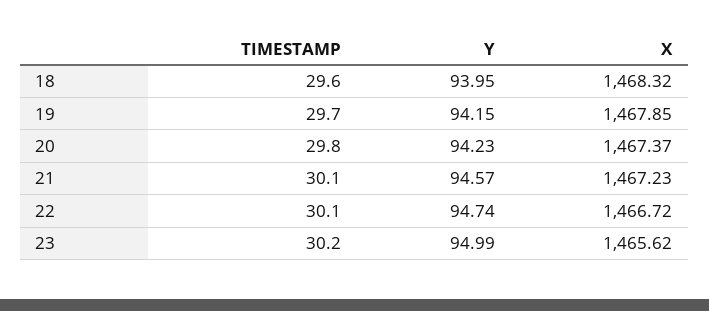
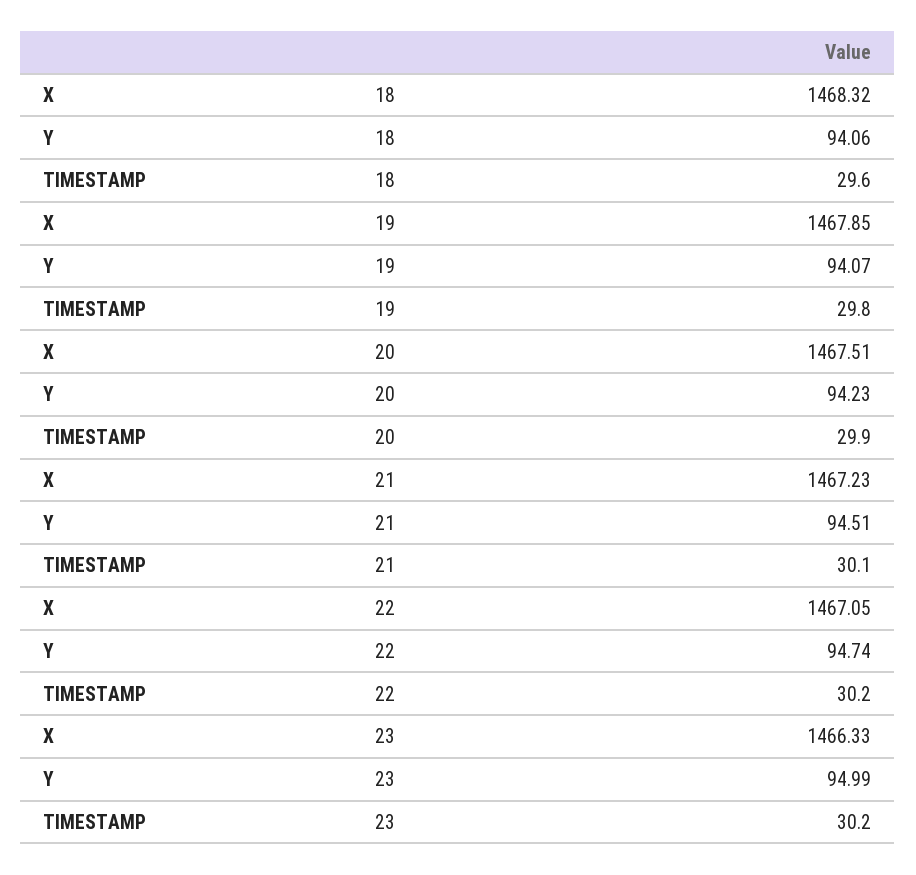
  {
    "TIMESTAMP": {
      "18": 29.6,
-     "19": 29.7,
+     "19": 29.8,
-     "20": 29.8,
+     "20": 29.9,
      "21": 30.1,
-     "22": 30.1,
+     "22": 30.2,
      "23": 30.2
    },
    "Y": {
-     "18": 93.95,
+     "18": 94.06,
-     "19": 94.15,
+     "19": 94.07,
      "20": 94.23,
-     "21": 94.57,
+     "21": 94.51,
      "22": 94.74,
      "23": 94.99
    },
    "X": {
      "18": 1468.32,
      "19": 1467.85,
-     "20": 1467.37,
+     "20": 1467.51,
      "21": 1467.23,
-     "22": 1466.72,
+     "22": 1467.05,
-     "23": 1465.62
+     "23": 1466.33
    }
  }

